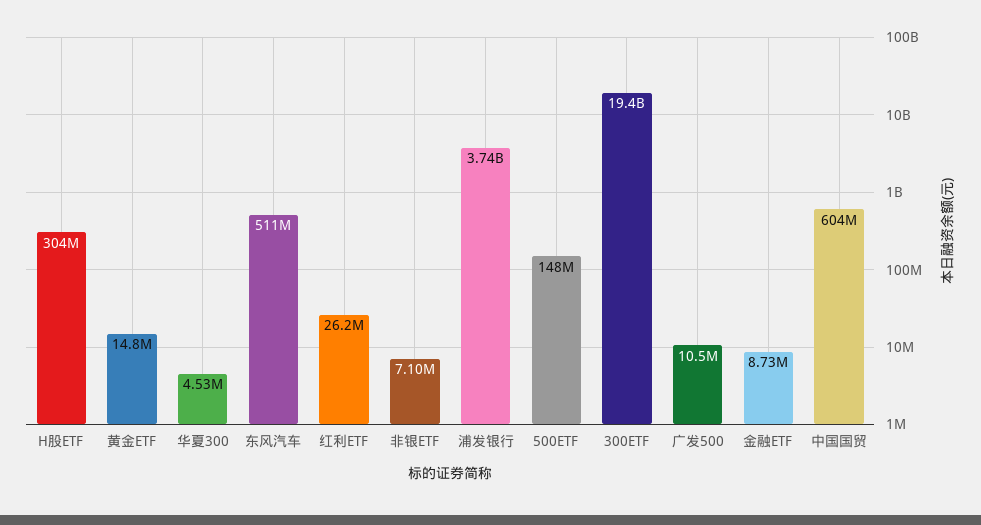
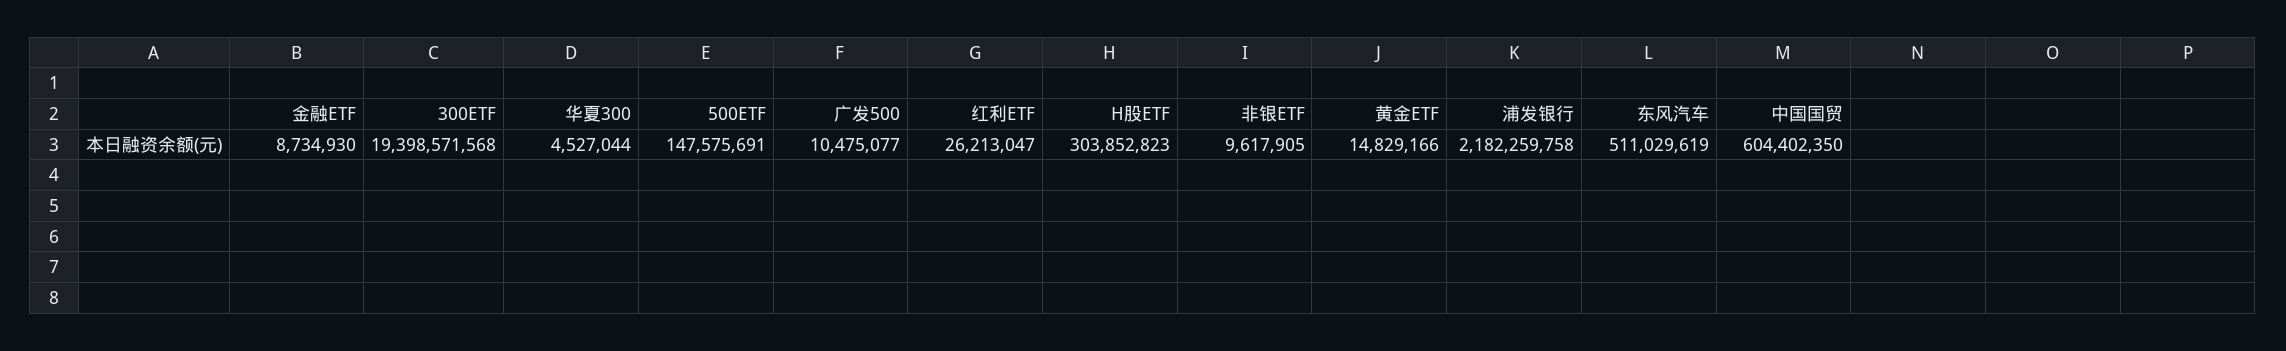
  {
    "H股ETF": 303852823,
    "黄金ETF": 14829166,
    "华夏300": 4527044,
    "东风汽车": 511029619,
    "红利ETF": 26213047,
-   "非银ETF": 7100000,
+   "非银ETF": 9617905,
-   "浦发银行": 3740000000,
+   "浦发银行": 2182259758,
    "500ETF": 147575691,
    "300ETF": 19398571568,
    "广发500": 10475077,
    "金融ETF": 8734930,
    "中国国贸": 604402350
  }

